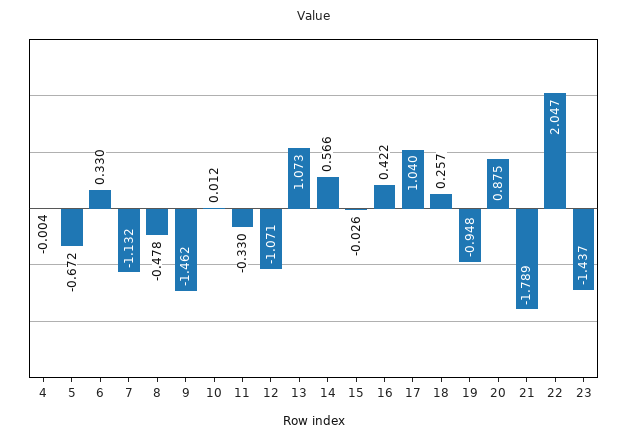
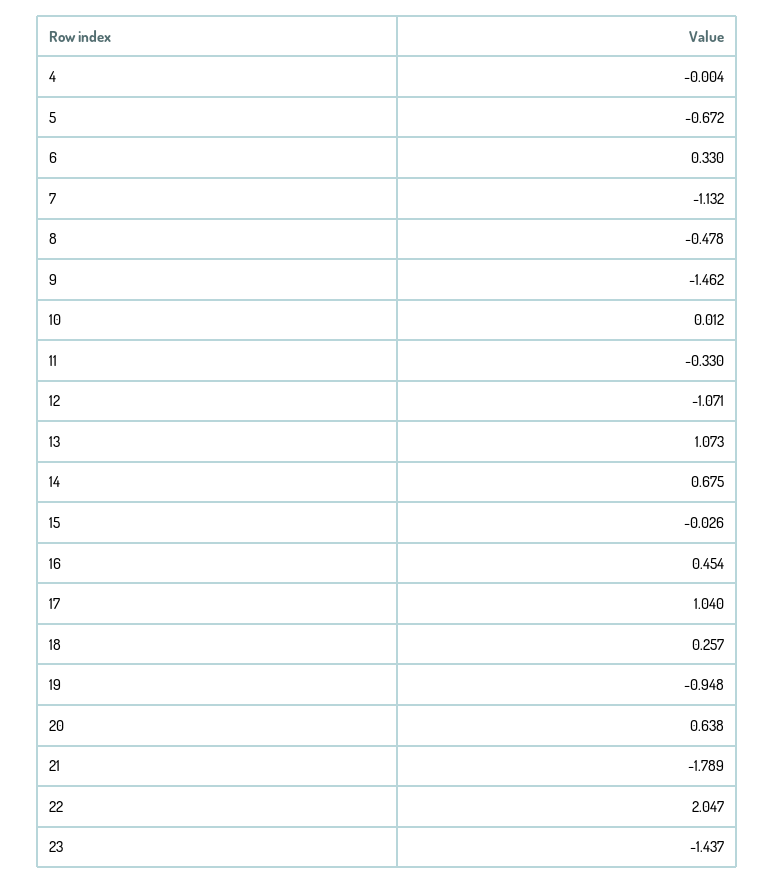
  {
    "4": -0.004,
    "5": -0.672,
    "6": 0.33,
    "7": -1.132,
    "8": -0.478,
    "9": -1.462,
    "10": 0.012,
    "11": -0.33,
    "12": -1.071,
    "13": 1.073,
-   "14": 0.566,
+   "14": 0.675,
    "15": -0.026,
-   "16": 0.422,
+   "16": 0.454,
    "17": 1.04,
    "18": 0.257,
    "19": -0.948,
-   "20": 0.875,
+   "20": 0.638,
    "21": -1.789,
    "22": 2.047,
    "23": -1.437
  }

